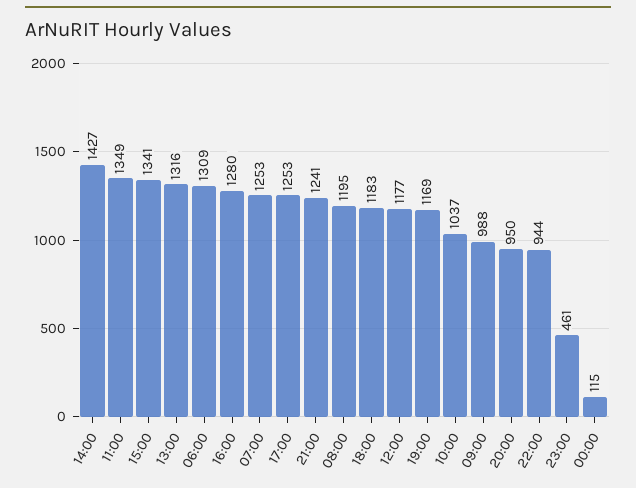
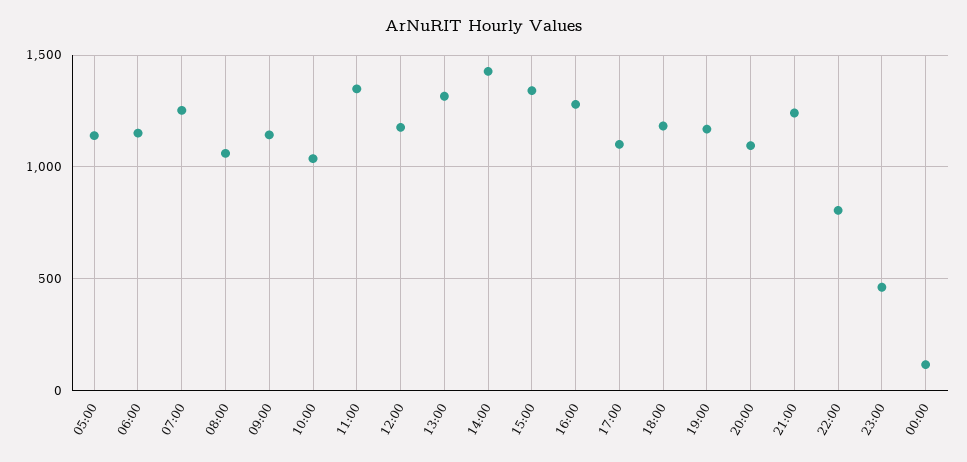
  {
    "14:00": 1427,
    "11:00": 1349,
    "15:00": 1341,
    "13:00": 1316,
-   "06:00": 1309,
+   "06:00": 1150,
    "16:00": 1280,
    "07:00": 1253,
-   "17:00": 1253,
+   "17:00": 1100,
    "21:00": 1241,
-   "08:00": 1195,
+   "08:00": 1050,
    "18:00": 1183,
    "12:00": 1177,
    "19:00": 1169,
    "10:00": 1037,
-   "09:00": 988,
+   "09:00": 1150,
-   "20:00": 950,
+   "20:00": 1100,
-   "22:00": 944,
+   "22:00": 800,
    "23:00": 461,
-   "00:00": 115
+   "00:00": 115,
+   "05:00": 1150
  }

